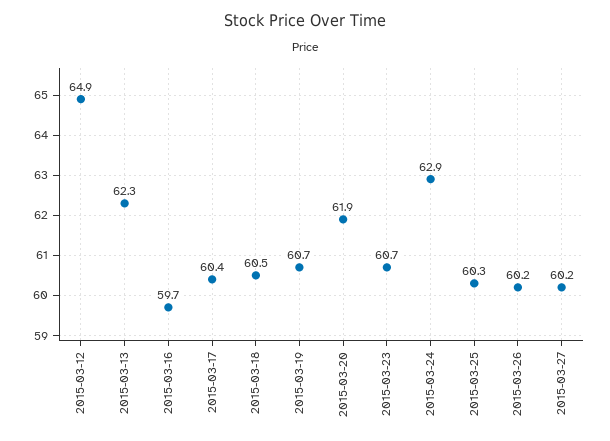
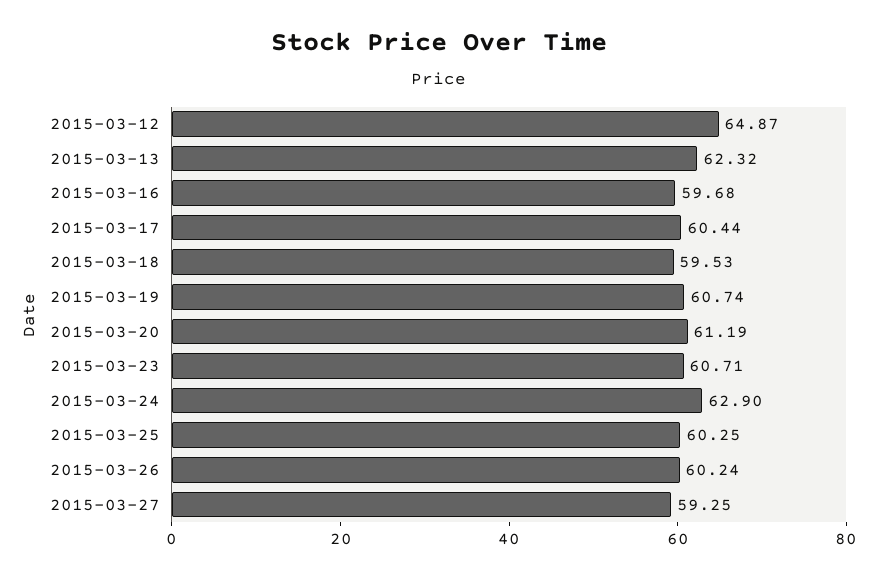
  {
    "2015-03-12": 64.87,
    "2015-03-13": 62.32,
    "2015-03-16": 59.68,
    "2015-03-17": 60.44,
-   "2015-03-18": 60.5,
+   "2015-03-18": 59.53,
    "2015-03-19": 60.74,
-   "2015-03-20": 61.9,
+   "2015-03-20": 61.19,
    "2015-03-23": 60.71,
    "2015-03-24": 62.9,
    "2015-03-25": 60.25,
    "2015-03-26": 60.24,
-   "2015-03-27": 60.2
+   "2015-03-27": 59.25
  }

